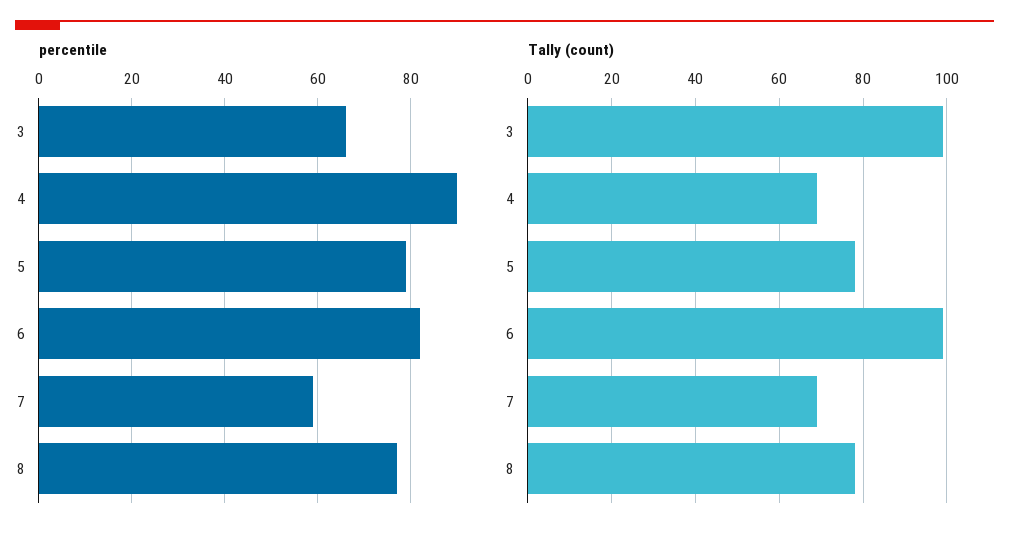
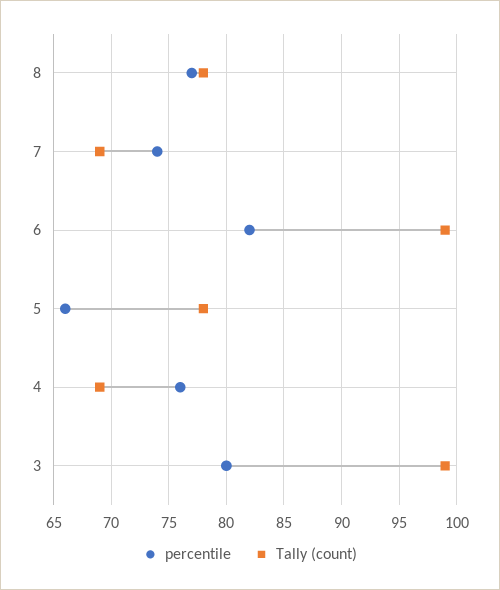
  {
    "percentile": {
-     "3": 65,
+     "3": 80,
-     "4": 90,
+     "4": 76,
-     "5": 80,
+     "5": 66,
      "6": 82,
-     "7": 60,
+     "7": 74,
      "8": 77
    },
    "Tally (count)": {
      "3": 99,
      "4": 69,
      "5": 78,
      "6": 99,
      "7": 69,
      "8": 78
    }
  }

